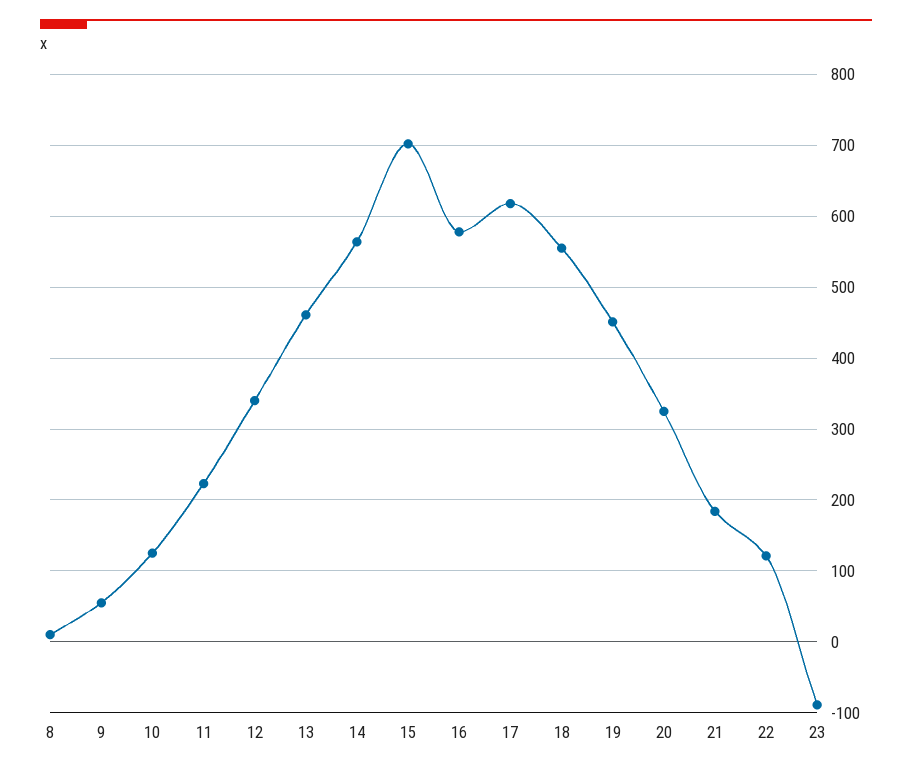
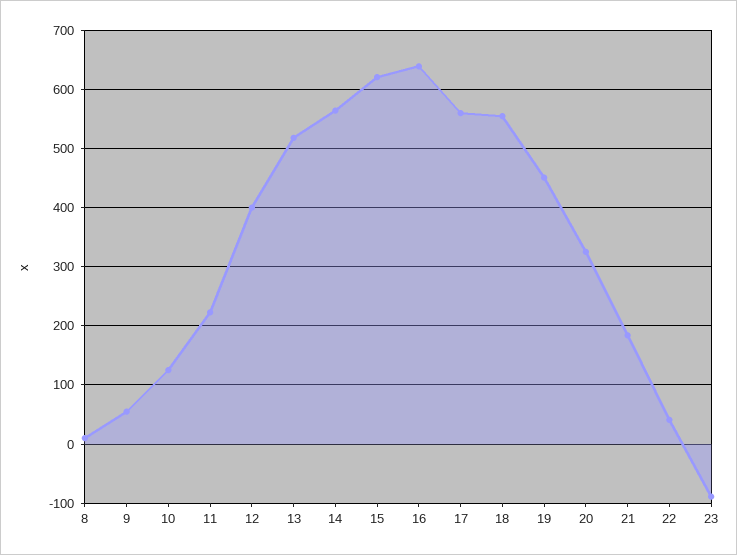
  {
    "8": 10,
    "9": 60,
    "10": 130,
    "11": 220,
-   "12": 340,
+   "12": 400,
-   "13": 460,
+   "13": 520,
    "14": 560,
-   "15": 700,
+   "15": 620,
-   "16": 580,
+   "16": 640,
-   "17": 620,
+   "17": 560,
    "18": 560,
    "19": 450,
    "20": 330,
    "21": 180,
-   "22": 120,
+   "22": 40,
    "23": -90
  }

